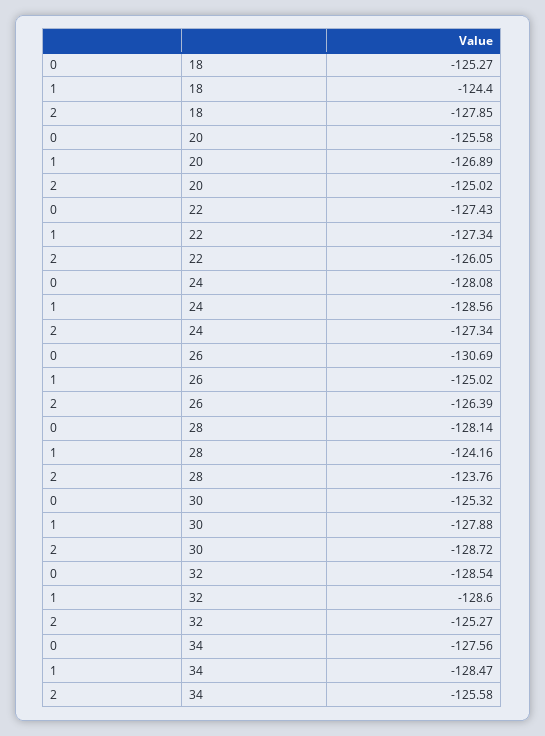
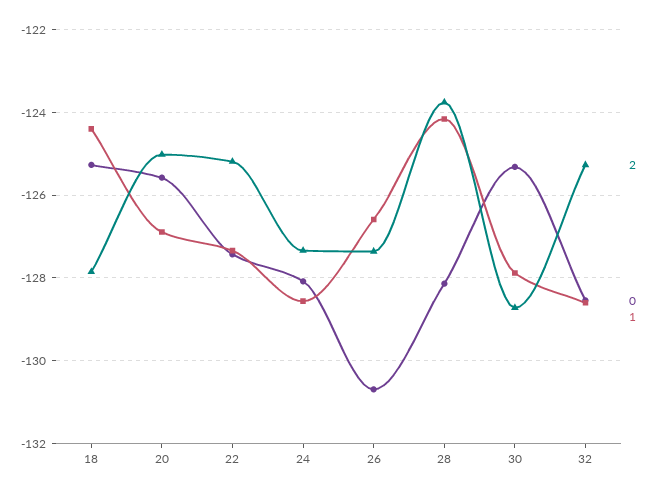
  {
    "0": {
      "18": -125.27,
      "20": -125.58,
      "22": -127.43,
      "24": -128.08,
      "26": -130.69,
      "28": -128.14,
      "30": -125.32,
-     "32": -128.54,
+     "32": -128.54
-     "34": -127.56
    },
    "1": {
      "18": -124.4,
      "20": -126.89,
      "22": -127.34,
      "24": -128.56,
-     "26": -125.02,
+     "26": -126.6,
      "28": -124.16,
      "30": -127.88,
-     "32": -128.6,
+     "32": -128.6
-     "34": -128.47
    },
    "2": {
      "18": -127.85,
      "20": -125.02,
-     "22": -126.05,
+     "22": -125.2,
      "24": -127.34,
-     "26": -126.39,
+     "26": -127.4,
      "28": -123.76,
      "30": -128.72,
-     "32": -125.27,
+     "32": -125.27
-     "34": -125.58
    }
  }

